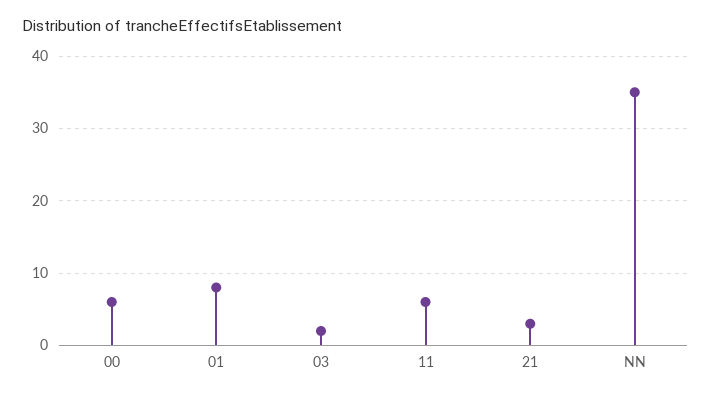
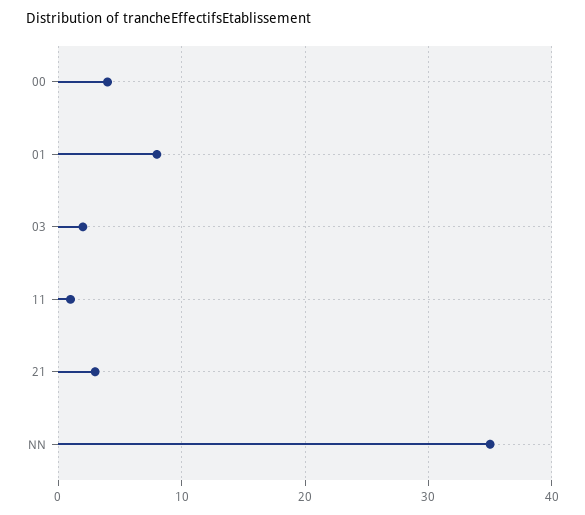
  {
-   "00": 6,
+   "00": 4,
    "01": 8,
    "03": 2,
-   "11": 6,
+   "11": 1,
    "21": 3,
    "NN": 35
  }

